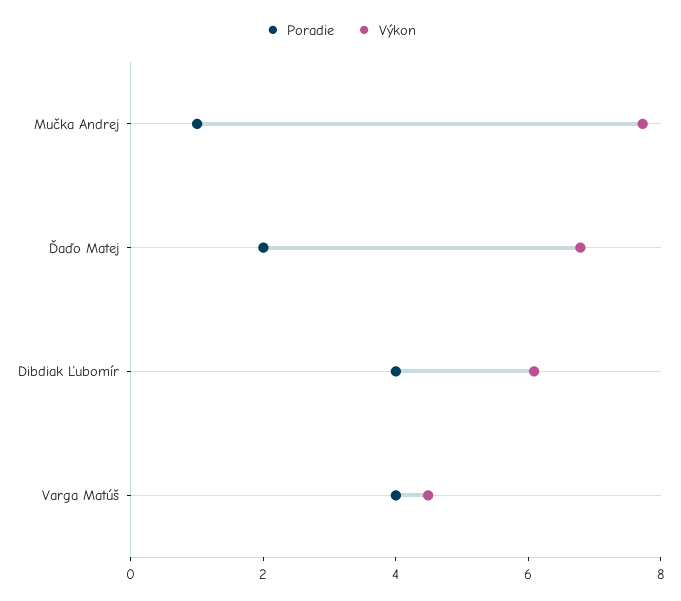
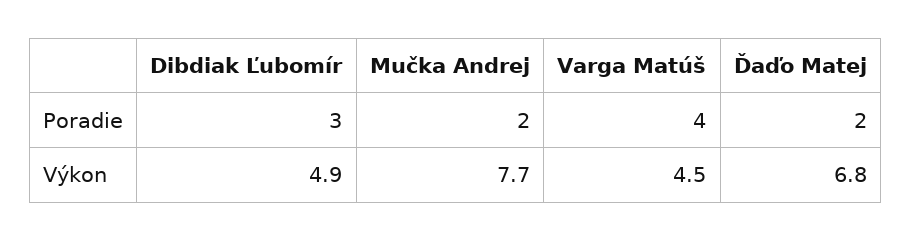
  {
    "Poradie": {
-     "Mučka Andrej": 1,
+     "Mučka Andrej": 2,
      "Ďaďo Matej": 2,
-     "Dibdiak Ľubomír": 4,
+     "Dibdiak Ľubomír": 3,
      "Varga Matúš": 4
    },
    "Výkon": {
      "Mučka Andrej": 7.7,
      "Ďaďo Matej": 6.8,
-     "Dibdiak Ľubomír": 6,
+     "Dibdiak Ľubomír": 4.9,
      "Varga Matúš": 4.5
    }
  }

